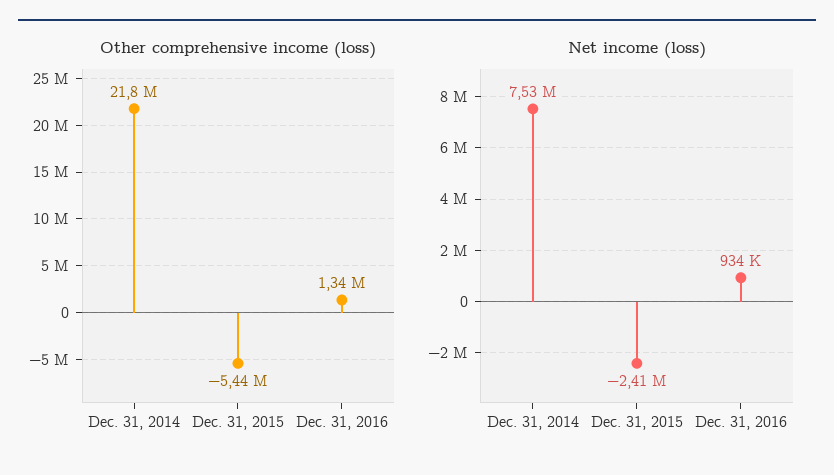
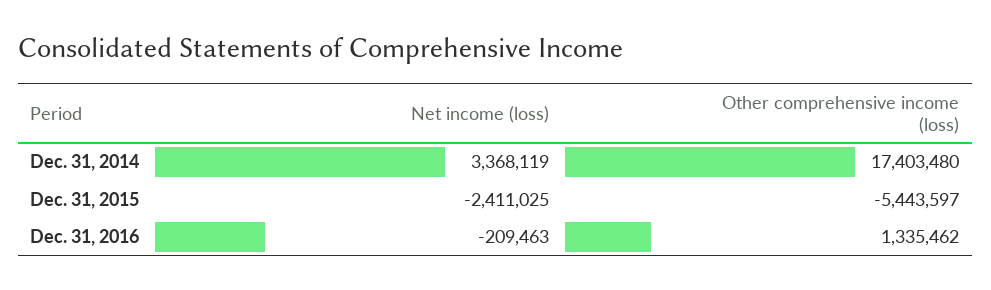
  {
    "Other comprehensive income (loss)": {
-     "Dec. 31, 2014": 21800000,
+     "Dec. 31, 2014": 17403480,
      "Dec. 31, 2015": -5443597,
      "Dec. 31, 2016": 1335462
    },
    "Net income (loss)": {
-     "Dec. 31, 2014": 7530000,
+     "Dec. 31, 2014": 3368119,
      "Dec. 31, 2015": -2411025,
-     "Dec. 31, 2016": 934000
+     "Dec. 31, 2016": -209463
    }
  }

